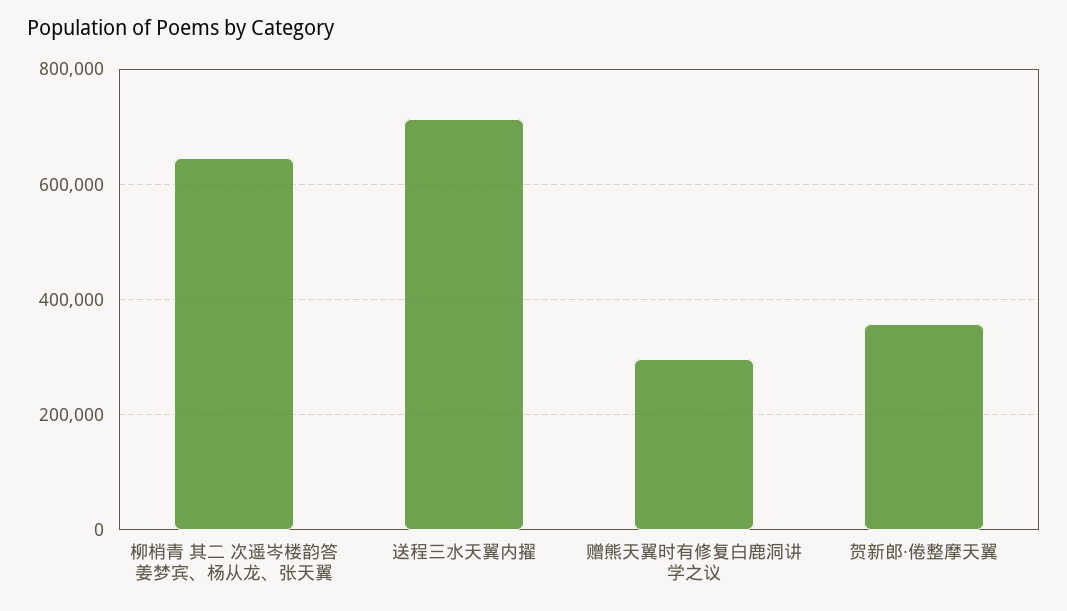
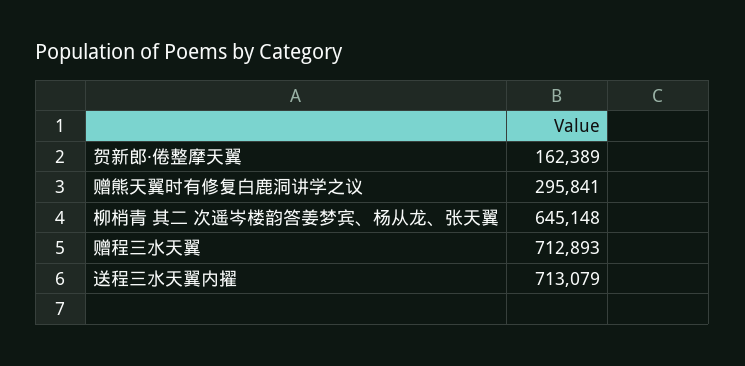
  {
    "柳梢青 其二 次遥岑楼韵答姜梦宾、杨从龙、张天翼": 645148,
    "送程三水天翼内擢": 713079,
    "赠熊天翼时有修复白鹿洞讲学之议": 295841,
-   "贺新郎·倦整摩天翼": 360000
+   "贺新郎·倦整摩天翼": 162389,
+   "赠程三水天翼": 712893
  }

